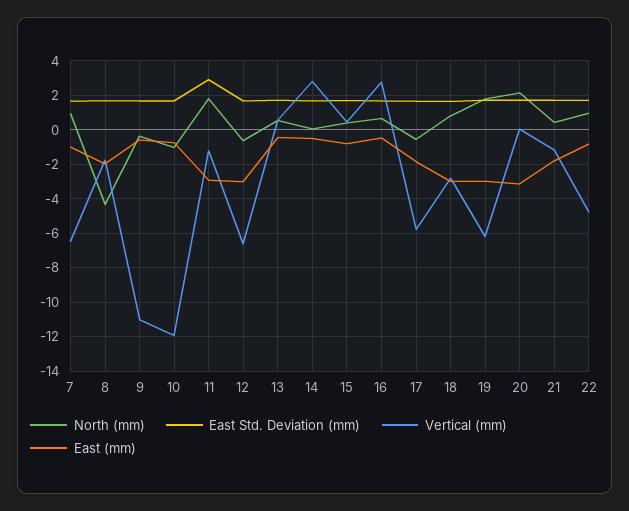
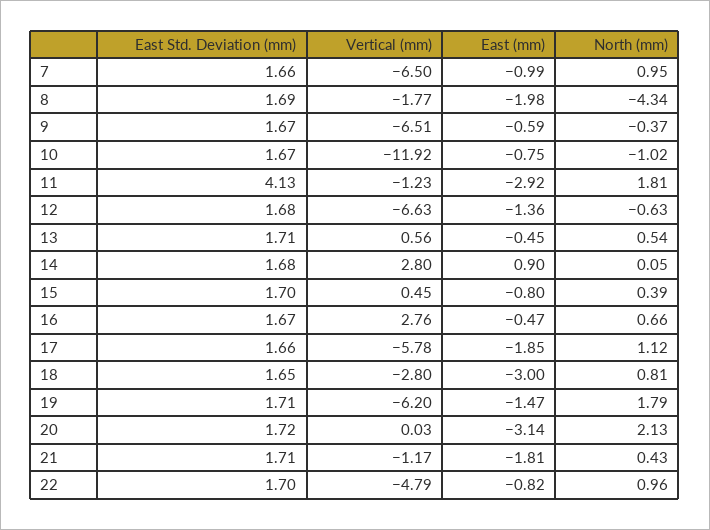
  {
    "North (mm)": {
      "7": 0.95,
      "8": -4.34,
      "9": -0.37,
      "10": -1.02,
      "11": 1.81,
      "12": -0.63,
      "13": 0.54,
      "14": 0.05,
      "15": 0.39,
      "16": 0.66,
-     "17": -0.5,
+     "17": 1.12,
      "18": 0.81,
      "19": 1.79,
      "20": 2.13,
      "21": 0.43,
      "22": 0.96
    },
    "East Std. Deviation (mm)": {
      "7": 1.66,
      "8": 1.69,
      "9": 1.67,
      "10": 1.67,
-     "11": 3,
+     "11": 4.13,
      "12": 1.68,
      "13": 1.71,
      "14": 1.68,
      "15": 1.7,
      "16": 1.67,
      "17": 1.66,
      "18": 1.65,
      "19": 1.71,
      "20": 1.72,
      "21": 1.71,
      "22": 1.7
    },
    "Vertical (mm)": {
      "7": -6.5,
      "8": -1.77,
-     "9": -11,
+     "9": -6.51,
      "10": -11.92,
      "11": -1.23,
      "12": -6.63,
      "13": 0.56,
      "14": 2.8,
      "15": 0.45,
      "16": 2.76,
      "17": -5.78,
      "18": -2.8,
      "19": -6.2,
      "20": 0.03,
      "21": -1.17,
      "22": -4.79
    },
    "East (mm)": {
      "7": -0.99,
      "8": -1.98,
      "9": -0.59,
      "10": -0.75,
      "11": -2.92,
-     "12": -3,
+     "12": -1.36,
      "13": -0.45,
-     "14": -0.5,
+     "14": 0.9,
      "15": -0.8,
      "16": -0.47,
      "17": -1.85,
      "18": -3,
-     "19": -3,
+     "19": -1.47,
      "20": -3.14,
      "21": -1.81,
      "22": -0.82
    }
  }

